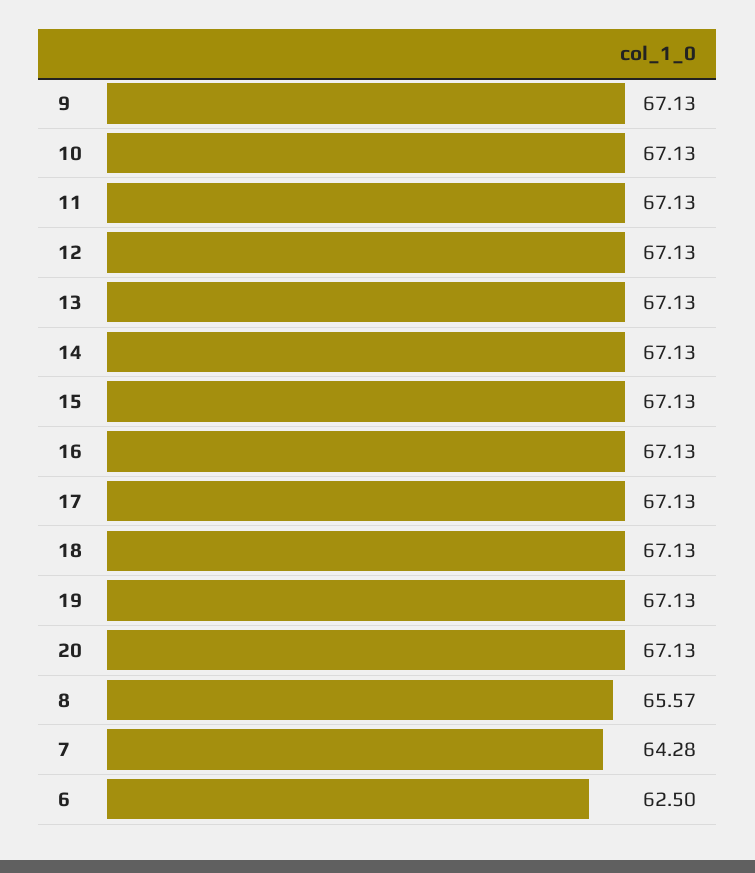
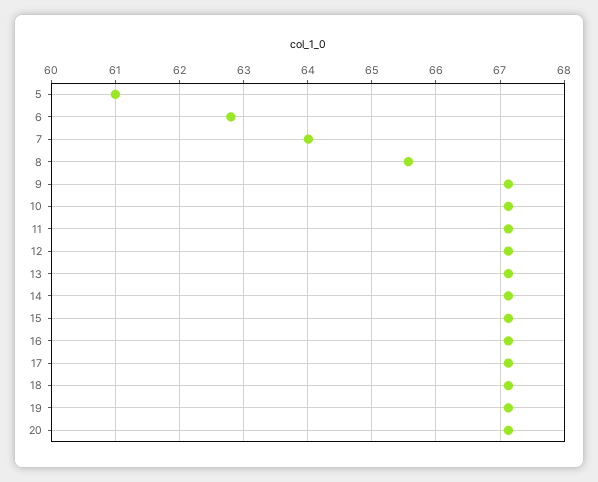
  {
    "9": 67.13,
    "10": 67.13,
    "11": 67.13,
    "12": 67.13,
    "13": 67.13,
    "14": 67.13,
    "15": 67.13,
    "16": 67.13,
    "17": 67.13,
    "18": 67.13,
    "19": 67.13,
    "20": 67.13,
    "8": 65.57,
-   "7": 64.28,
+   "7": 64,
-   "6": 62.5
+   "6": 62.8,
+   "5": 61
  }

